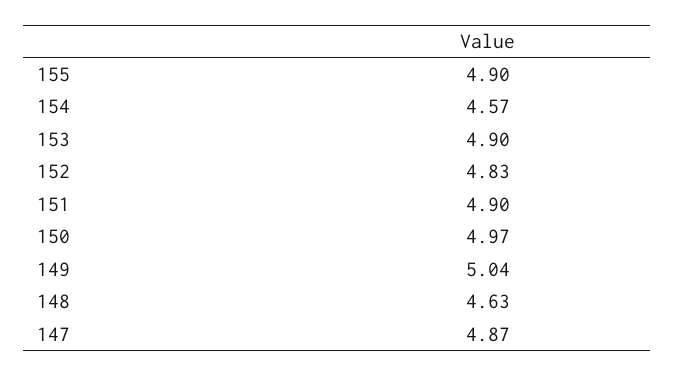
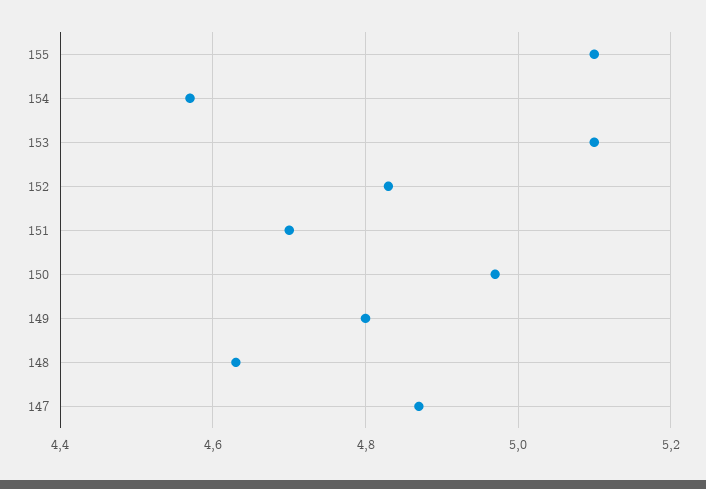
  {
-   "155": 4.9,
+   "155": 5.1,
    "154": 4.57,
-   "153": 4.9,
+   "153": 5.1,
    "152": 4.83,
-   "151": 4.9,
+   "151": 4.7,
    "150": 4.97,
-   "149": 5.04,
+   "149": 4.8,
    "148": 4.63,
    "147": 4.87
  }

